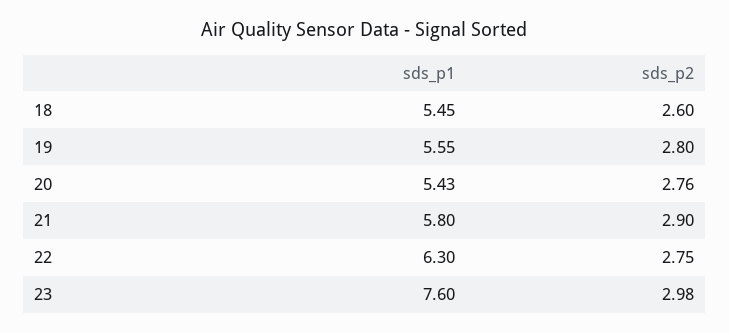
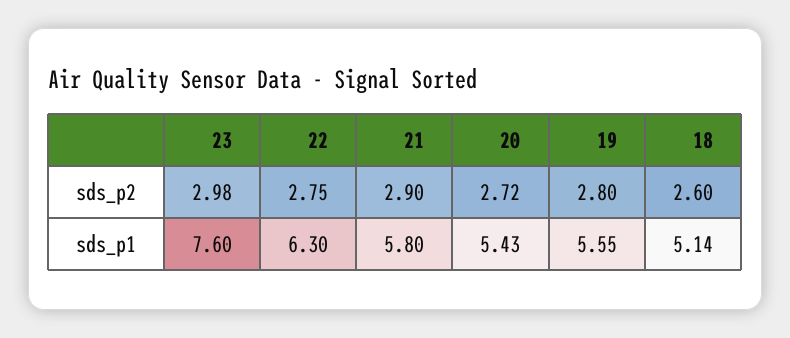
  {
    "sds_p1": {
-     "18": 5.45,
+     "18": 5.14,
      "19": 5.55,
      "20": 5.43,
      "21": 5.8,
      "22": 6.3,
      "23": 7.6
    },
    "sds_p2": {
      "18": 2.6,
      "19": 2.8,
-     "20": 2.76,
+     "20": 2.72,
      "21": 2.9,
      "22": 2.75,
      "23": 2.98
    }
  }

